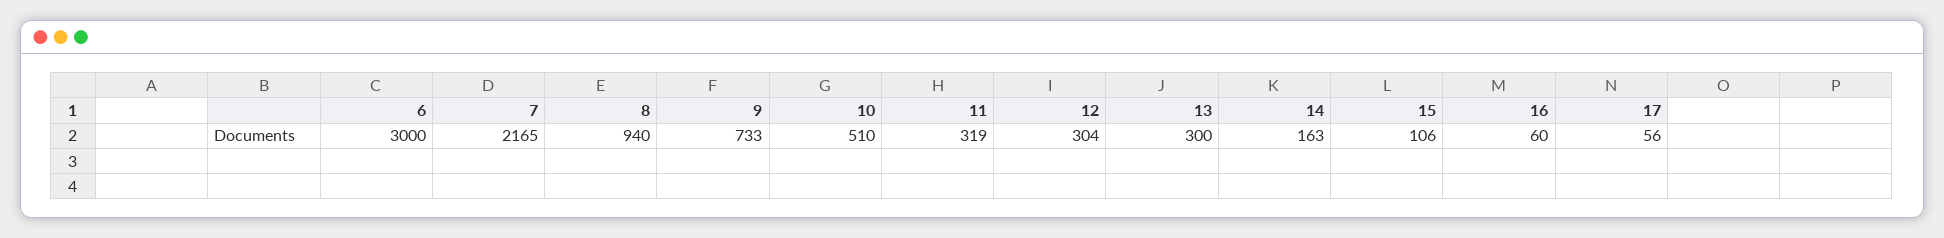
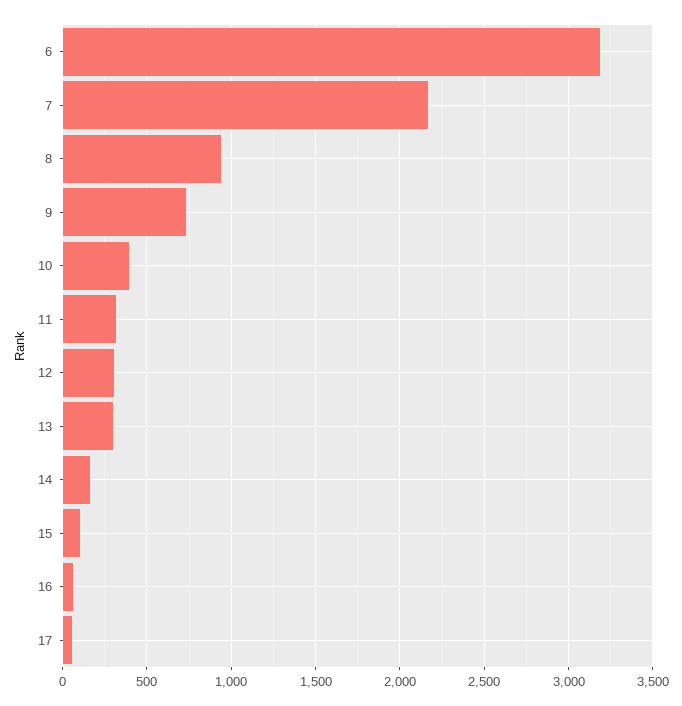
  {
-   "6": 3000,
+   "6": 3200,
    "7": 2165,
    "8": 940,
    "9": 733,
-   "10": 510,
+   "10": 400,
    "11": 319,
    "12": 304,
    "13": 300,
    "14": 163,
    "15": 106,
    "16": 60,
    "17": 56
  }

